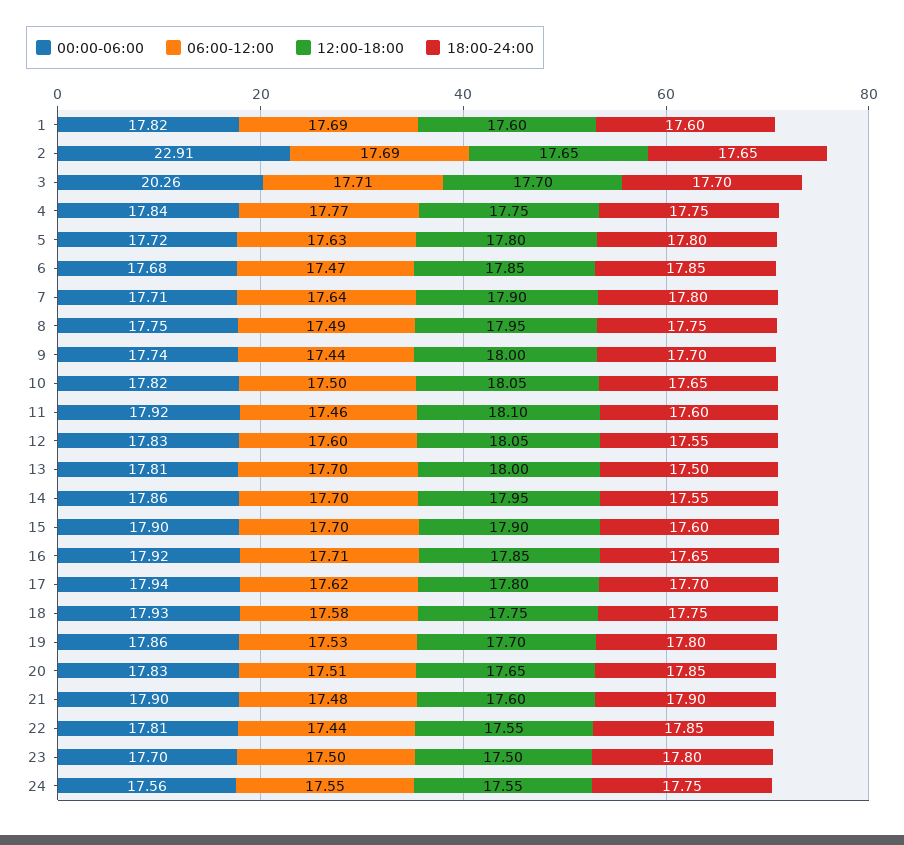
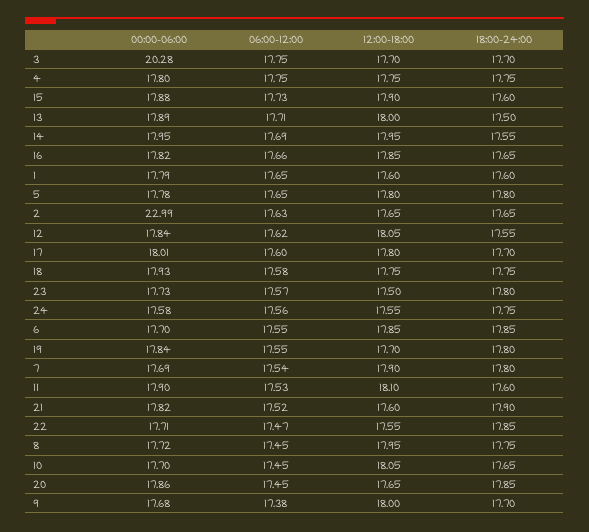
  {
    "00:00-06:00": {
-     "1": 17.82,
+     "1": 17.79,
-     "2": 22.91,
+     "2": 22.99,
-     "3": 20.26,
+     "3": 20.28,
-     "4": 17.84,
+     "4": 17.8,
-     "5": 17.72,
+     "5": 17.78,
-     "6": 17.68,
+     "6": 17.7,
-     "7": 17.71,
+     "7": 17.69,
-     "8": 17.75,
+     "8": 17.72,
-     "9": 17.74,
+     "9": 17.68,
-     "10": 17.82,
+     "10": 17.7,
-     "11": 17.92,
+     "11": 17.9,
-     "12": 17.83,
+     "12": 17.84,
-     "13": 17.81,
+     "13": 17.89,
-     "14": 17.86,
+     "14": 17.95,
-     "15": 17.9,
+     "15": 17.88,
-     "16": 17.92,
+     "16": 17.82,
-     "17": 17.94,
+     "17": 18.01,
      "18": 17.93,
-     "19": 17.86,
+     "19": 17.84,
-     "20": 17.83,
+     "20": 17.86,
-     "21": 17.9,
+     "21": 17.82,
-     "22": 17.81,
+     "22": 17.71,
-     "23": 17.7,
+     "23": 17.73,
-     "24": 17.56
+     "24": 17.58
    },
    "06:00-12:00": {
-     "1": 17.69,
+     "1": 17.65,
-     "2": 17.69,
+     "2": 17.63,
-     "3": 17.71,
+     "3": 17.75,
-     "4": 17.77,
+     "4": 17.75,
-     "5": 17.63,
+     "5": 17.65,
-     "6": 17.47,
+     "6": 17.55,
-     "7": 17.64,
+     "7": 17.54,
-     "8": 17.49,
+     "8": 17.45,
-     "9": 17.44,
+     "9": 17.38,
-     "10": 17.5,
+     "10": 17.45,
-     "11": 17.46,
+     "11": 17.53,
-     "12": 17.6,
+     "12": 17.62,
-     "13": 17.7,
+     "13": 17.71,
-     "14": 17.7,
+     "14": 17.69,
-     "15": 17.7,
+     "15": 17.73,
-     "16": 17.71,
+     "16": 17.66,
-     "17": 17.62,
+     "17": 17.6,
      "18": 17.58,
-     "19": 17.53,
+     "19": 17.55,
-     "20": 17.51,
+     "20": 17.45,
-     "21": 17.48,
+     "21": 17.52,
-     "22": 17.44,
+     "22": 17.47,
-     "23": 17.5,
+     "23": 17.57,
-     "24": 17.55
+     "24": 17.56
    },
    "12:00-18:00": {
      "1": 17.6,
      "2": 17.65,
      "3": 17.7,
      "4": 17.75,
      "5": 17.8,
      "6": 17.85,
      "7": 17.9,
      "8": 17.95,
      "9": 18,
      "10": 18.05,
      "11": 18.1,
      "12": 18.05,
      "13": 18,
      "14": 17.95,
      "15": 17.9,
      "16": 17.85,
      "17": 17.8,
      "18": 17.75,
      "19": 17.7,
      "20": 17.65,
      "21": 17.6,
      "22": 17.55,
      "23": 17.5,
      "24": 17.55
    },
    "18:00-24:00": {
      "1": 17.6,
      "2": 17.65,
      "3": 17.7,
      "4": 17.75,
      "5": 17.8,
      "6": 17.85,
      "7": 17.8,
      "8": 17.75,
      "9": 17.7,
      "10": 17.65,
      "11": 17.6,
      "12": 17.55,
      "13": 17.5,
      "14": 17.55,
      "15": 17.6,
      "16": 17.65,
      "17": 17.7,
      "18": 17.75,
      "19": 17.8,
      "20": 17.85,
      "21": 17.9,
      "22": 17.85,
      "23": 17.8,
      "24": 17.75
    }
  }

